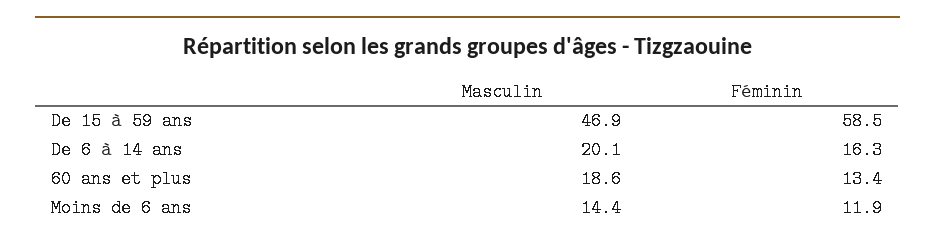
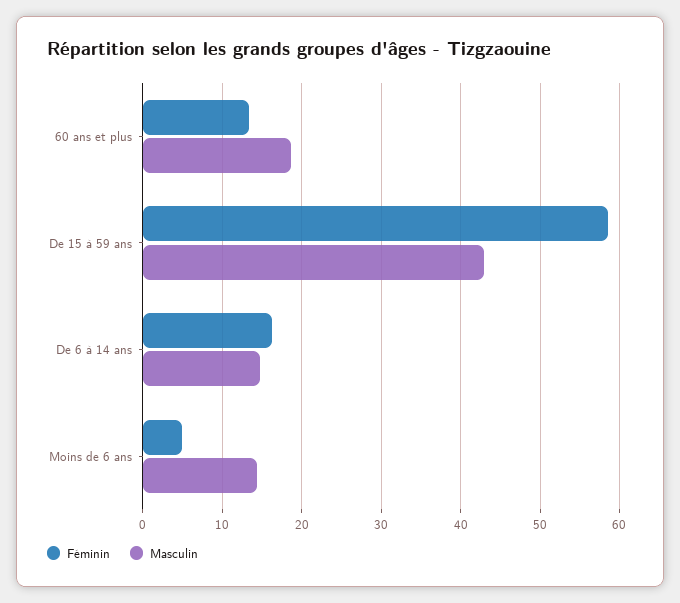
  {
    "Masculin": {
-     "De 15 à 59 ans": 46.9,
+     "De 15 à 59 ans": 43,
-     "De 6 à 14 ans": 20.1,
+     "De 6 à 14 ans": 15,
      "60 ans et plus": 18.6,
      "Moins de 6 ans": 14.4
    },
    "Féminin": {
      "De 15 à 59 ans": 58.5,
      "De 6 à 14 ans": 16.3,
      "60 ans et plus": 13.4,
-     "Moins de 6 ans": 11.9
+     "Moins de 6 ans": 5
    }
  }

